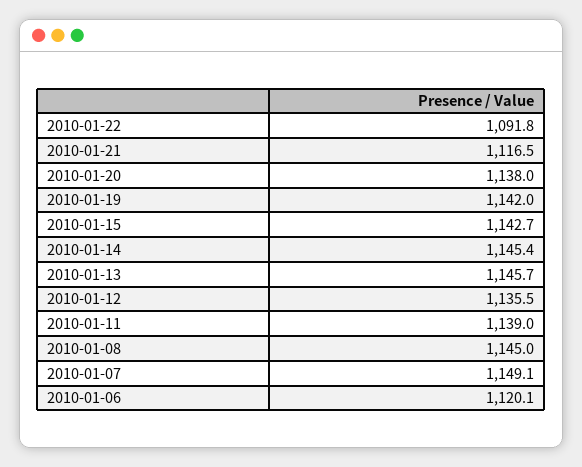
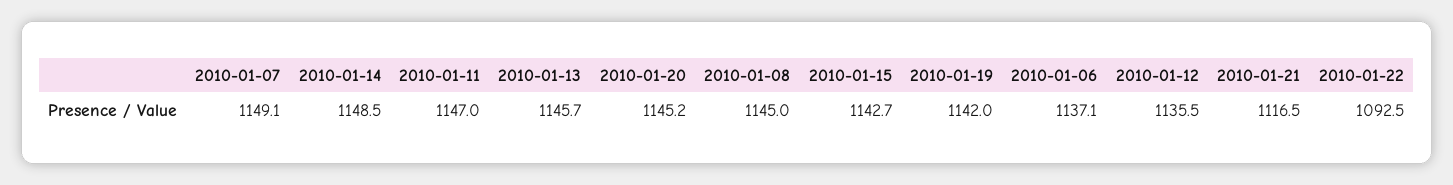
  {
-   "2010-01-22": 1091.8,
+   "2010-01-22": 1092.5,
    "2010-01-21": 1116.5,
-   "2010-01-20": 1138,
+   "2010-01-20": 1145.2,
    "2010-01-19": 1142,
    "2010-01-15": 1142.7,
-   "2010-01-14": 1145.4,
+   "2010-01-14": 1148.5,
    "2010-01-13": 1145.7,
    "2010-01-12": 1135.5,
-   "2010-01-11": 1139,
+   "2010-01-11": 1147,
    "2010-01-08": 1145,
    "2010-01-07": 1149.1,
-   "2010-01-06": 1120.1
+   "2010-01-06": 1137.1
  }

